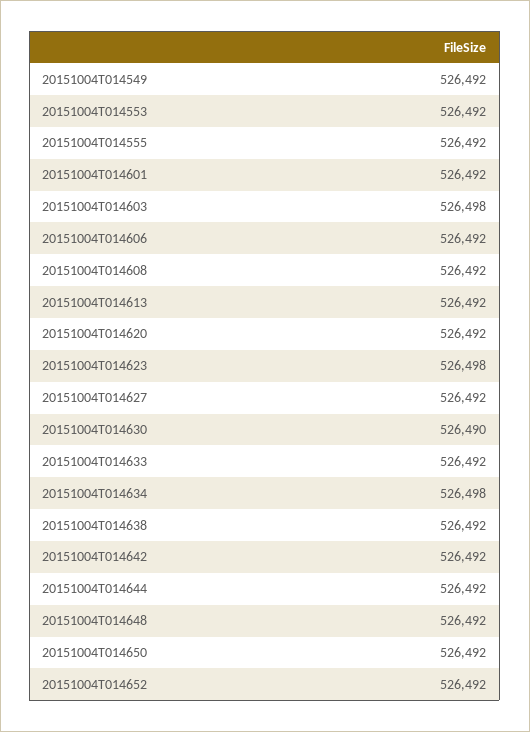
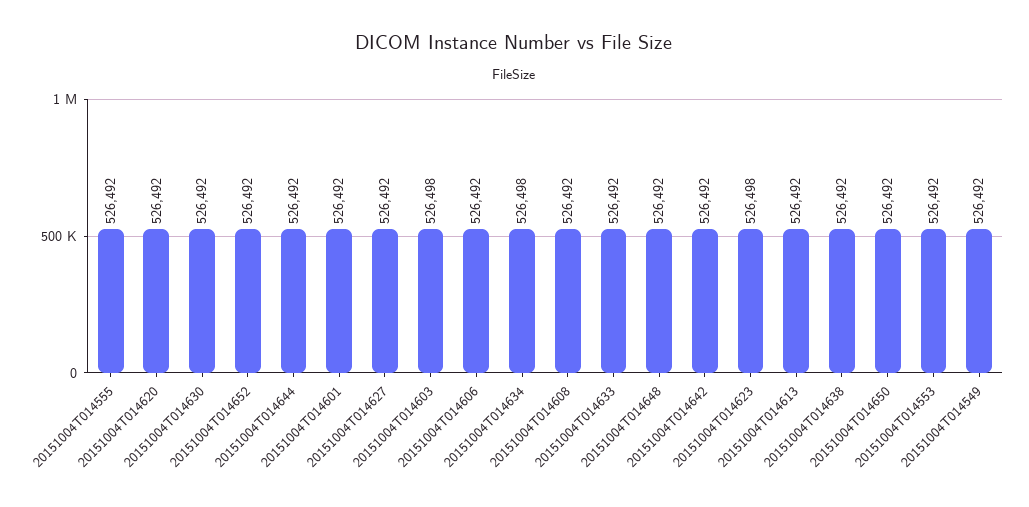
  {
    "20151004T014549": 526492,
    "20151004T014553": 526492,
    "20151004T014555": 526492,
    "20151004T014601": 526492,
    "20151004T014603": 526498,
    "20151004T014606": 526492,
    "20151004T014608": 526492,
    "20151004T014613": 526492,
    "20151004T014620": 526492,
    "20151004T014623": 526498,
    "20151004T014627": 526492,
-   "20151004T014630": 526490,
+   "20151004T014630": 526492,
    "20151004T014633": 526492,
    "20151004T014634": 526498,
    "20151004T014638": 526492,
    "20151004T014642": 526492,
    "20151004T014644": 526492,
    "20151004T014648": 526492,
    "20151004T014650": 526492,
    "20151004T014652": 526492
  }

